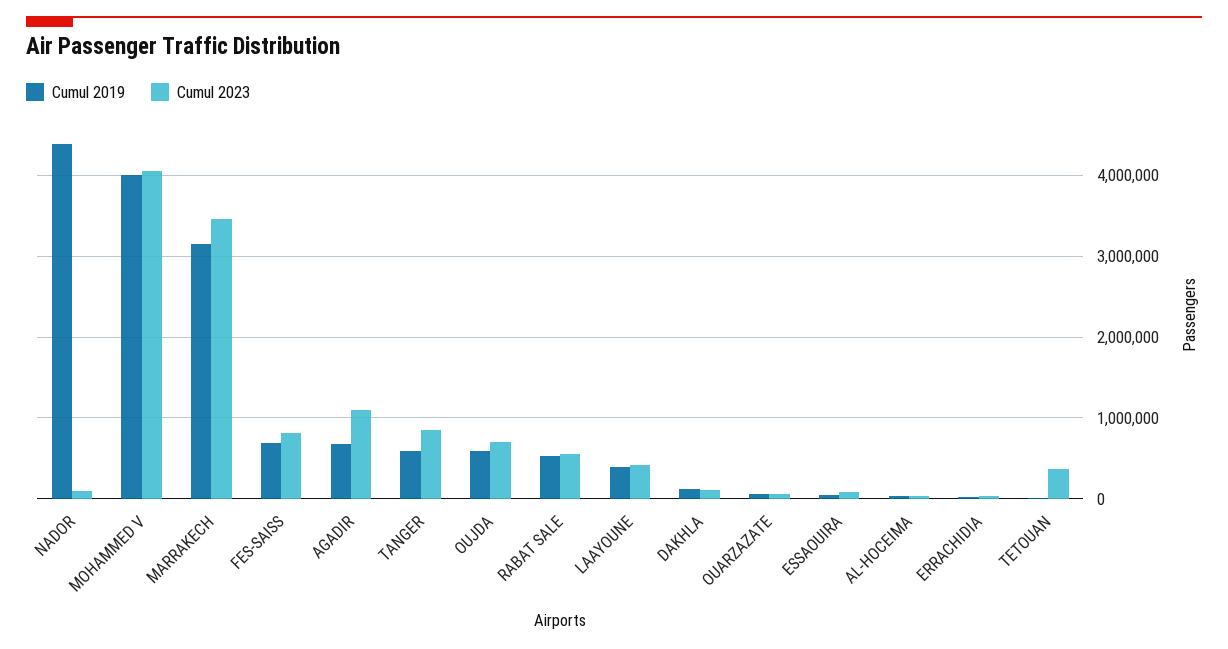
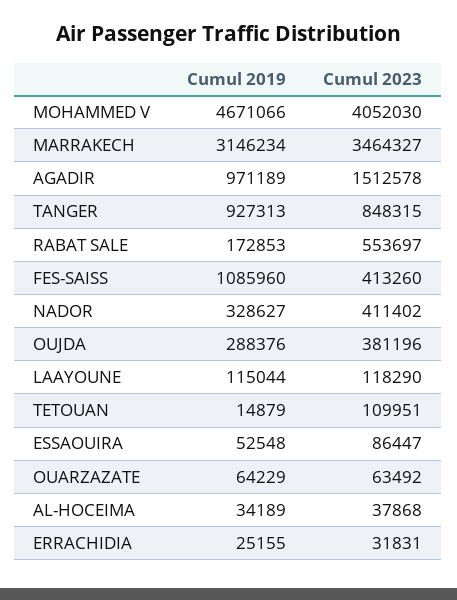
  {
    "Cumul 2019": {
-     "NADOR": 4400000,
+     "NADOR": 328627,
-     "MOHAMMED V": 4000000,
+     "MOHAMMED V": 4671066,
      "MARRAKECH": 3146234,
-     "FES-SAISS": 700000,
+     "FES-SAISS": 1085960,
-     "AGADIR": 700000,
+     "AGADIR": 971189,
-     "TANGER": 600000,
+     "TANGER": 927313,
-     "OUJDA": 600000,
+     "OUJDA": 288376,
-     "RABAT SALE": 500000,
+     "RABAT SALE": 172853,
-     "LAAYOUNE": 400000,
+     "LAAYOUNE": 115044,
-     "DAKHLA": 100000,
      "OUARZAZATE": 64229,
      "ESSAOUIRA": 52548,
      "AL-HOCEIMA": 34189,
      "ERRACHIDIA": 25155,
      "TETOUAN": 14879
    },
    "Cumul 2023": {
-     "NADOR": 100000,
+     "NADOR": 411402,
      "MOHAMMED V": 4052030,
      "MARRAKECH": 3464327,
-     "FES-SAISS": 800000,
+     "FES-SAISS": 413260,
-     "AGADIR": 1100000,
+     "AGADIR": 1512578,
      "TANGER": 848315,
-     "OUJDA": 700000,
+     "OUJDA": 381196,
      "RABAT SALE": 553697,
-     "LAAYOUNE": 400000,
+     "LAAYOUNE": 118290,
-     "DAKHLA": 100000,
      "OUARZAZATE": 63492,
      "ESSAOUIRA": 86447,
      "AL-HOCEIMA": 37868,
      "ERRACHIDIA": 31831,
-     "TETOUAN": 400000
+     "TETOUAN": 109951
    }
  }

